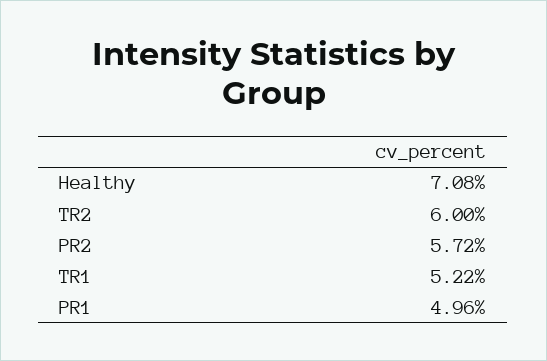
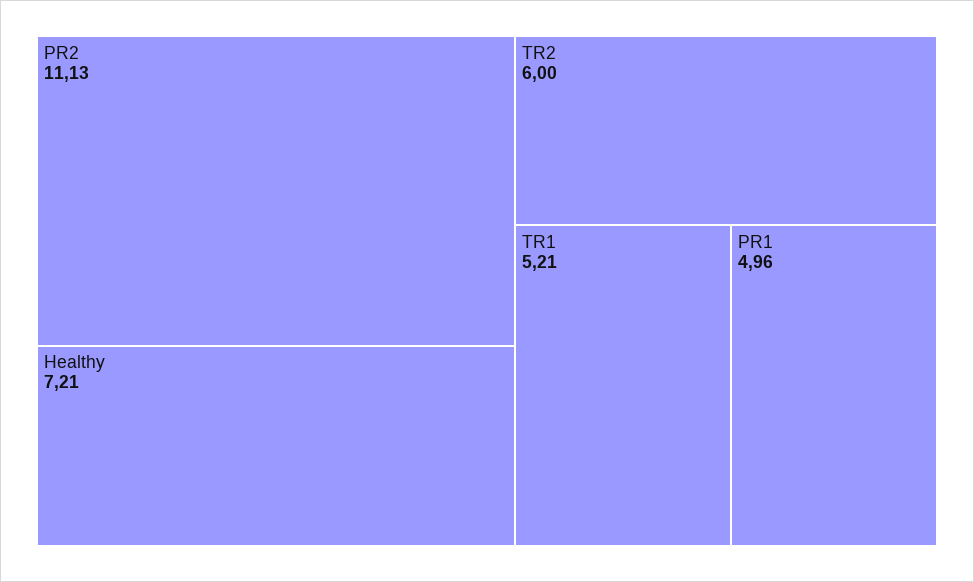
  {
-   "Healthy": 7.08,
+   "Healthy": 7.21,
    "TR2": 6,
-   "PR2": 5.72,
+   "PR2": 11.13,
-   "TR1": 5.22,
+   "TR1": 5.21,
    "PR1": 4.96
  }

